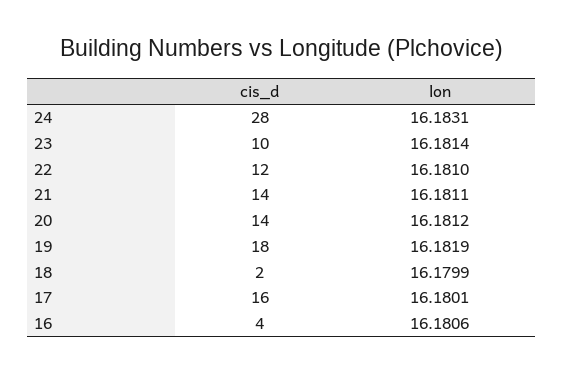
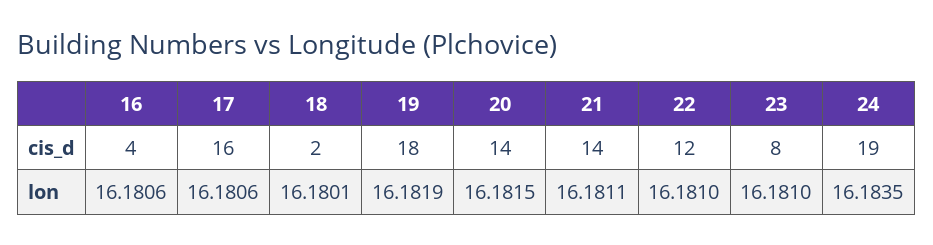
  {
    "cis_d": {
-     "24": 28,
+     "24": 19,
-     "23": 10,
+     "23": 8,
      "22": 12,
      "21": 14,
      "20": 14,
      "19": 18,
      "18": 2,
      "17": 16,
      "16": 4
    },
    "lon": {
-     "24": 16.1831,
+     "24": 16.1835,
-     "23": 16.1814,
+     "23": 16.181,
      "22": 16.181,
      "21": 16.1811,
-     "20": 16.1812,
+     "20": 16.1815,
      "19": 16.1819,
-     "18": 16.1799,
+     "18": 16.1801,
-     "17": 16.1801,
+     "17": 16.1806,
      "16": 16.1806
    }
  }

